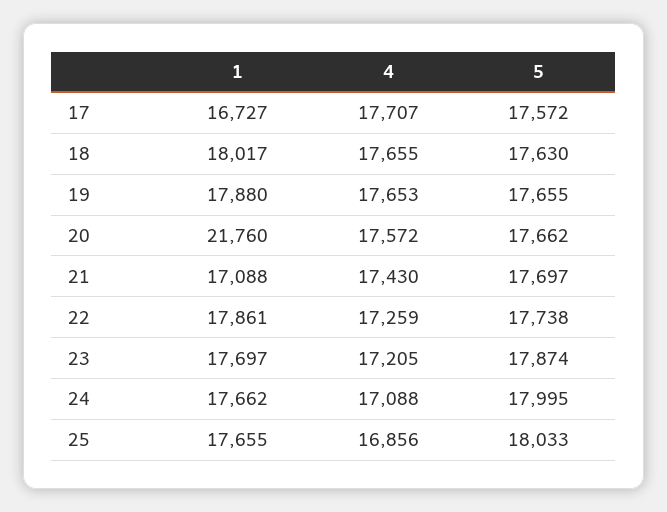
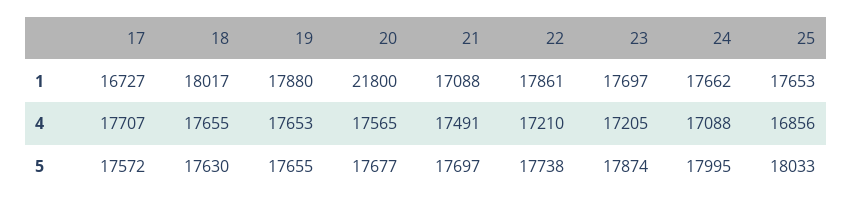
  {
    "1": {
      "17": 16727,
      "18": 18017,
      "19": 17880,
-     "20": 21760,
+     "20": 21800,
      "21": 17088,
      "22": 17861,
      "23": 17697,
      "24": 17662,
-     "25": 17655
+     "25": 17653
    },
    "4": {
      "17": 17707,
      "18": 17655,
      "19": 17653,
-     "20": 17572,
+     "20": 17565,
-     "21": 17430,
+     "21": 17491,
-     "22": 17259,
+     "22": 17210,
      "23": 17205,
      "24": 17088,
      "25": 16856
    },
    "5": {
      "17": 17572,
      "18": 17630,
      "19": 17655,
-     "20": 17662,
+     "20": 17677,
      "21": 17697,
      "22": 17738,
      "23": 17874,
      "24": 17995,
      "25": 18033
    }
  }

